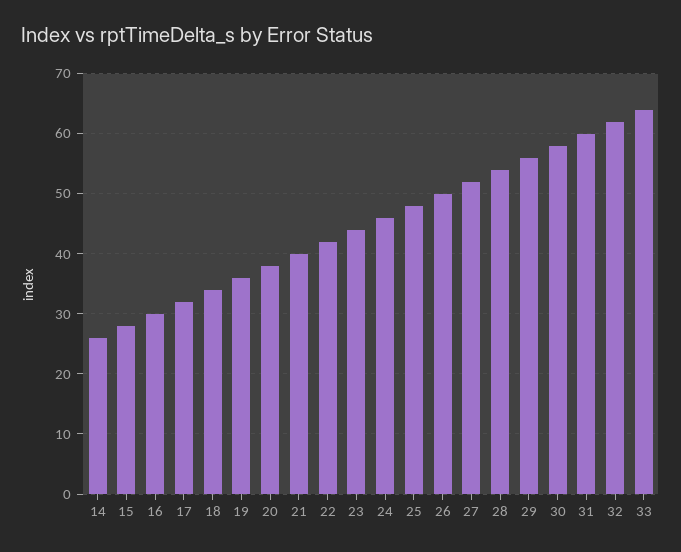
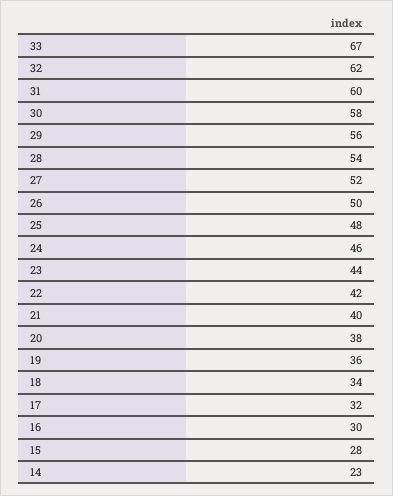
  {
-   "14": 26,
+   "14": 23,
    "15": 28,
    "16": 30,
    "17": 32,
    "18": 34,
    "19": 36,
    "20": 38,
    "21": 40,
    "22": 42,
    "23": 44,
    "24": 46,
    "25": 48,
    "26": 50,
    "27": 52,
    "28": 54,
    "29": 56,
    "30": 58,
    "31": 60,
    "32": 62,
-   "33": 64
+   "33": 67
  }

